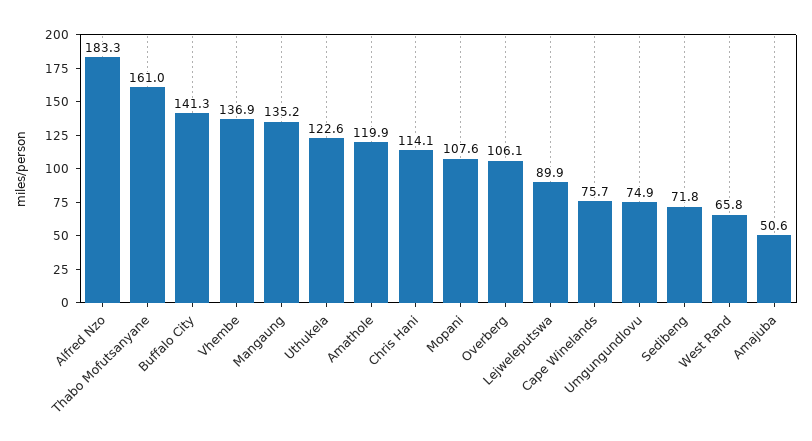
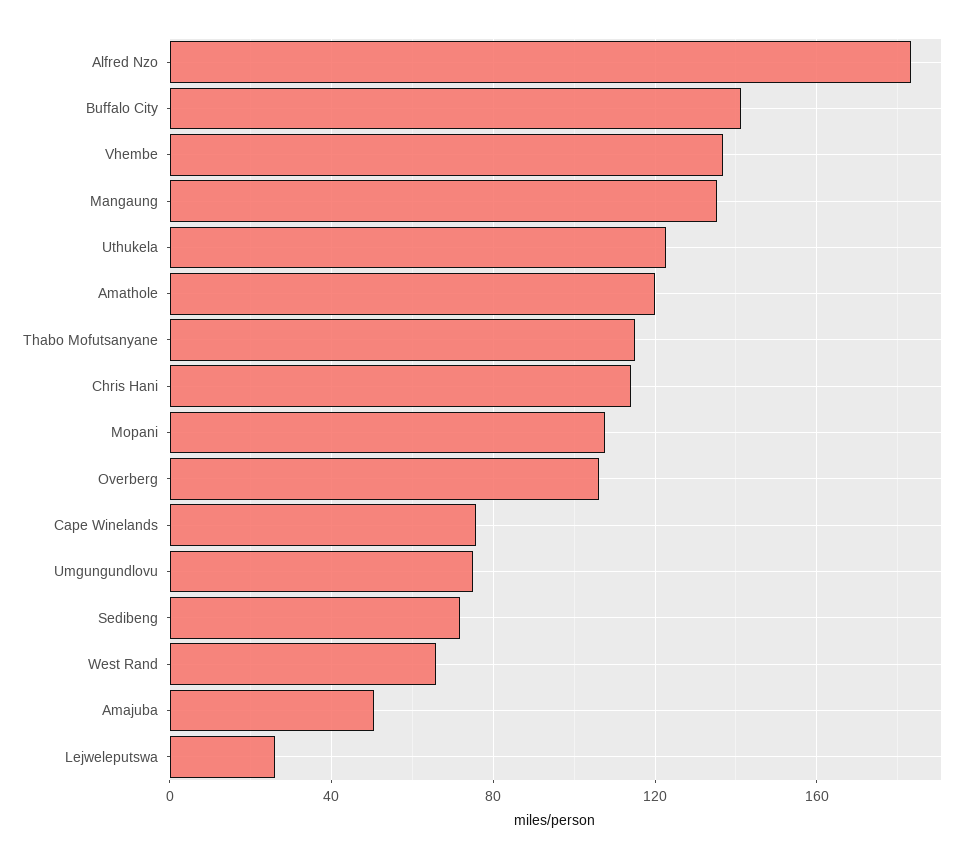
  {
    "Alfred Nzo": 183.3,
-   "Thabo Mofutsanyane": 161,
+   "Thabo Mofutsanyane": 115,
    "Buffalo City": 141.3,
    "Vhembe": 136.9,
    "Mangaung": 135.2,
    "Uthukela": 122.6,
    "Amathole": 119.9,
    "Chris Hani": 114.1,
    "Mopani": 107.6,
    "Overberg": 106.1,
-   "Lejweleputswa": 89.9,
+   "Lejweleputswa": 25,
    "Cape Winelands": 75.7,
    "Umgungundlovu": 74.9,
    "Sedibeng": 71.8,
    "West Rand": 65.8,
    "Amajuba": 50.6
  }

